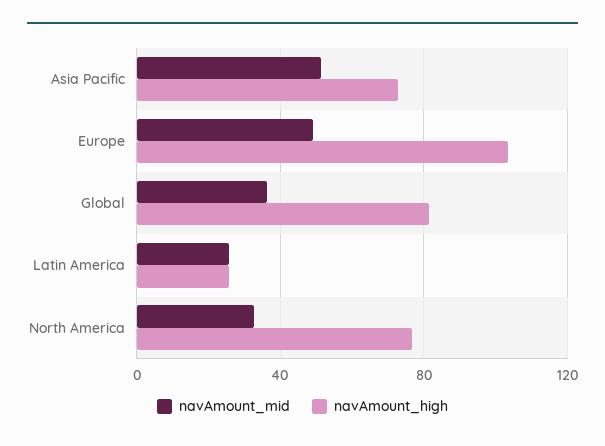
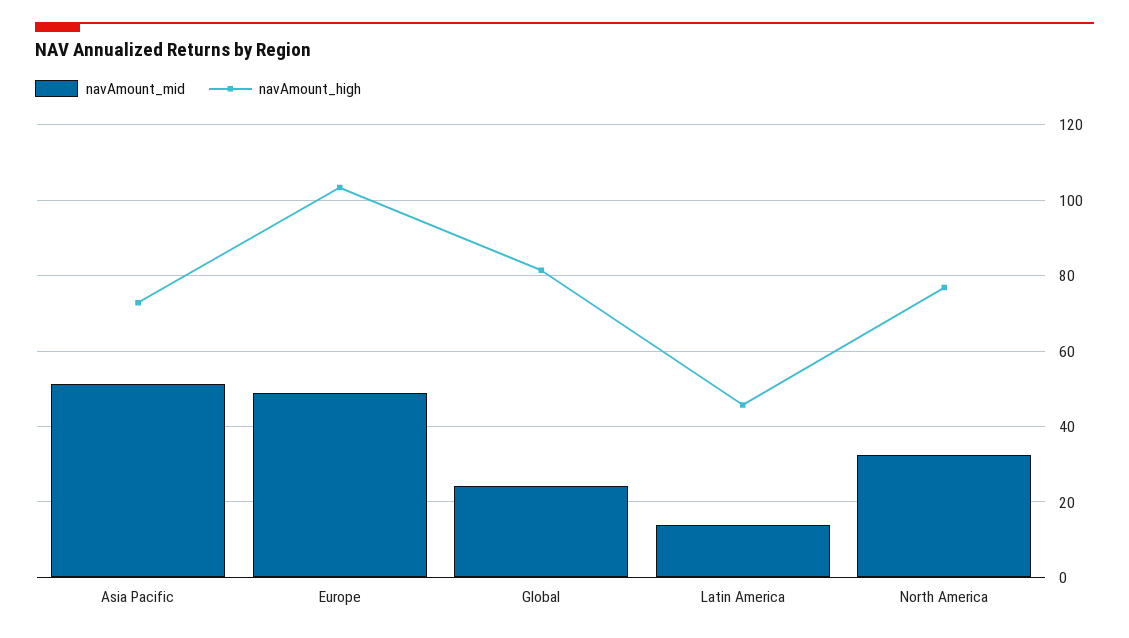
  {
    "navAmount_mid": {
      "Asia Pacific": 52,
      "Europe": 48,
-     "Global": 35,
+     "Global": 24,
-     "Latin America": 25,
+     "Latin America": 14,
      "North America": 32
    },
    "navAmount_high": {
      "Asia Pacific": 72,
      "Europe": 104,
      "Global": 82,
-     "Latin America": 25,
+     "Latin America": 46,
      "North America": 76
    }
  }

